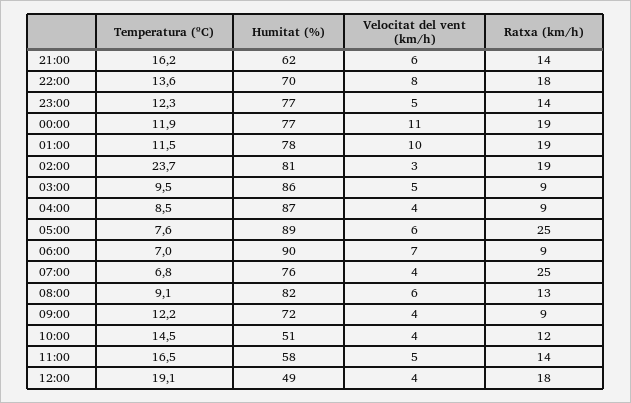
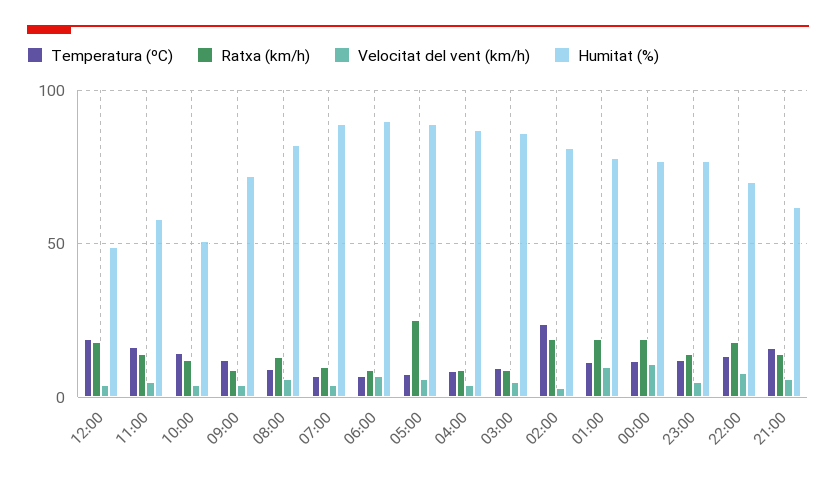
  {
    "Temperatura (ºC)": {
      "21:00": 16.2,
      "22:00": 13.6,
      "23:00": 12.3,
      "00:00": 11.9,
      "01:00": 11.5,
      "02:00": 23.7,
      "03:00": 9.5,
      "04:00": 8.5,
      "05:00": 7.6,
      "06:00": 7,
      "07:00": 6.8,
      "08:00": 9.1,
      "09:00": 12.2,
      "10:00": 14.5,
      "11:00": 16.5,
      "12:00": 19.1
    },
    "Humitat (%)": {
      "21:00": 62,
      "22:00": 70,
      "23:00": 77,
      "00:00": 77,
      "01:00": 78,
      "02:00": 81,
      "03:00": 86,
      "04:00": 87,
      "05:00": 89,
      "06:00": 90,
-     "07:00": 76,
+     "07:00": 90,
      "08:00": 82,
      "09:00": 72,
      "10:00": 51,
      "11:00": 58,
      "12:00": 49
    },
    "Velocitat del vent (km/h)": {
      "21:00": 6,
      "22:00": 8,
      "23:00": 5,
      "00:00": 11,
      "01:00": 10,
      "02:00": 3,
      "03:00": 5,
      "04:00": 4,
      "05:00": 6,
      "06:00": 7,
      "07:00": 4,
      "08:00": 6,
      "09:00": 4,
      "10:00": 4,
      "11:00": 5,
      "12:00": 4
    },
    "Ratxa (km/h)": {
      "21:00": 14,
      "22:00": 18,
      "23:00": 14,
      "00:00": 19,
      "01:00": 19,
      "02:00": 19,
      "03:00": 9,
      "04:00": 9,
      "05:00": 25,
      "06:00": 9,
-     "07:00": 25,
+     "07:00": 10,
      "08:00": 13,
      "09:00": 9,
      "10:00": 12,
      "11:00": 14,
      "12:00": 18
    }
  }

